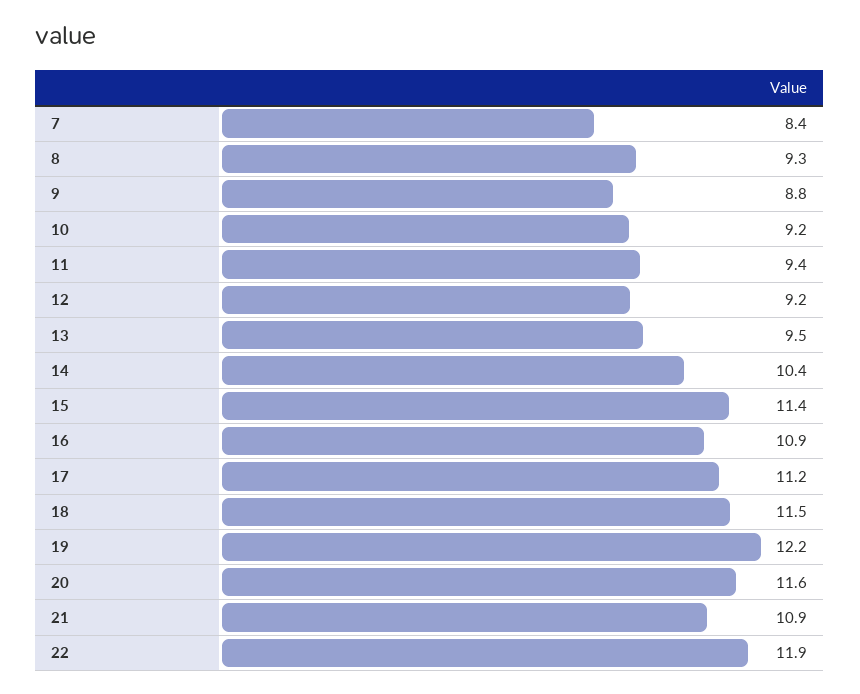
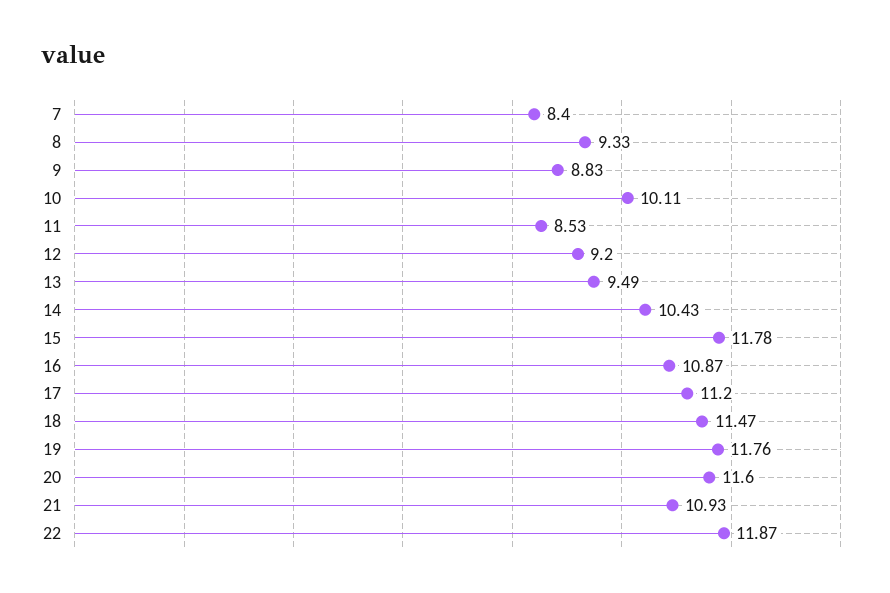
  {
    "7": 8.4,
    "8": 9.33,
    "9": 8.83,
-   "10": 9.2,
+   "10": 10.11,
-   "11": 9.4,
+   "11": 8.53,
    "12": 9.2,
    "13": 9.49,
    "14": 10.43,
-   "15": 11.4,
+   "15": 11.78,
    "16": 10.87,
    "17": 11.2,
    "18": 11.47,
-   "19": 12.2,
+   "19": 11.76,
    "20": 11.6,
    "21": 10.93,
    "22": 11.87
  }

